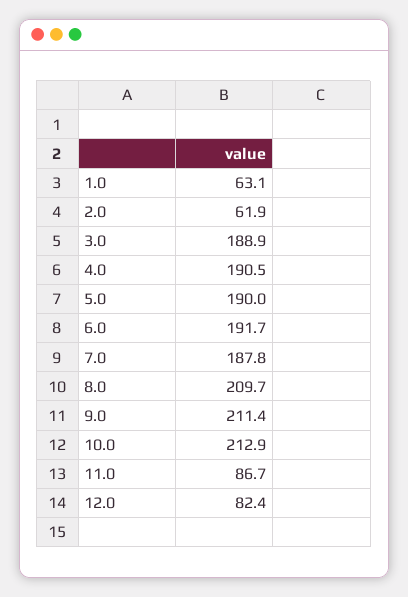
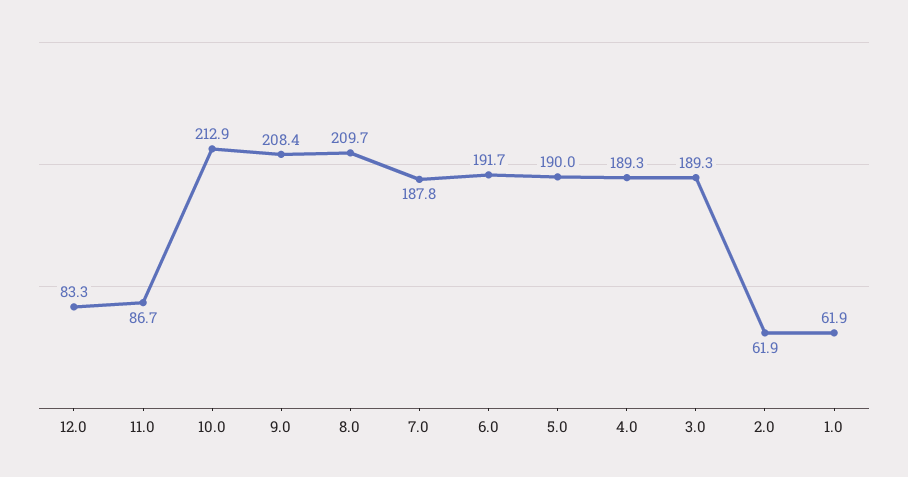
  {
-   "1.0": 63.1,
+   "1.0": 61.9,
    "2.0": 61.9,
-   "3.0": 188.9,
+   "3.0": 189.3,
-   "4.0": 190.5,
+   "4.0": 189.3,
    "5.0": 190,
    "6.0": 191.7,
    "7.0": 187.8,
    "8.0": 209.7,
-   "9.0": 211.4,
+   "9.0": 208.4,
    "10.0": 212.9,
    "11.0": 86.7,
-   "12.0": 82.4
+   "12.0": 83.3
  }

